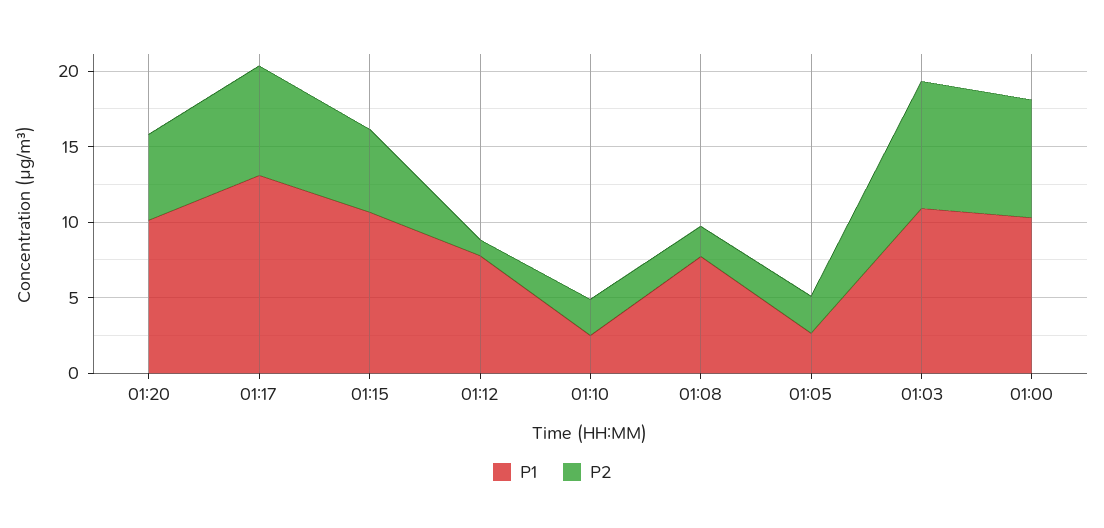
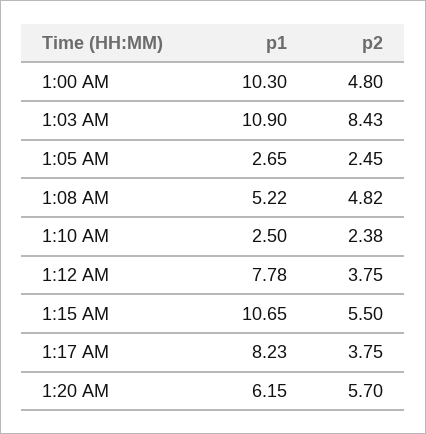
  {
    "P1": {
-     "01:20": 10,
+     "01:20": 6.15,
-     "01:17": 13,
+     "01:17": 8.23,
      "01:15": 10.65,
      "01:12": 7.78,
      "01:10": 2.5,
-     "01:08": 8,
+     "01:08": 5.22,
      "01:05": 2.65,
      "01:03": 10.9,
      "01:00": 10.3
    },
    "P2": {
      "01:20": 5.7,
-     "01:17": 7,
+     "01:17": 3.75,
      "01:15": 5.5,
-     "01:12": 1,
+     "01:12": 3.75,
      "01:10": 2.38,
-     "01:08": 2,
+     "01:08": 4.82,
      "01:05": 2.45,
      "01:03": 8.43,
-     "01:00": 8
+     "01:00": 4.8
    }
  }

